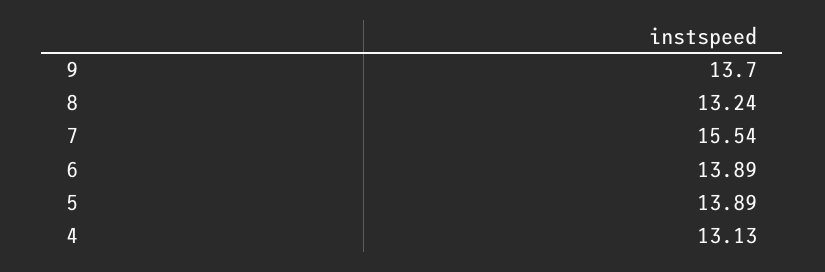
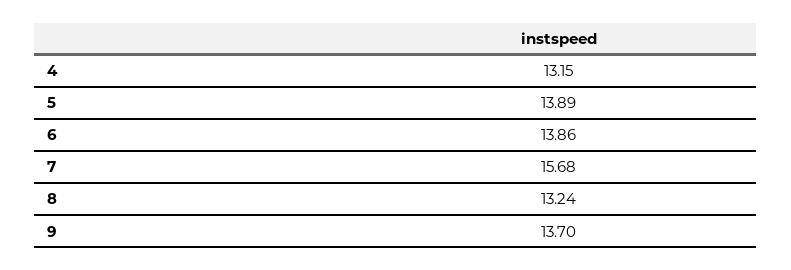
  {
    "9": 13.7,
    "8": 13.24,
-   "7": 15.54,
+   "7": 15.68,
-   "6": 13.89,
+   "6": 13.86,
    "5": 13.89,
-   "4": 13.13
+   "4": 13.15
  }

